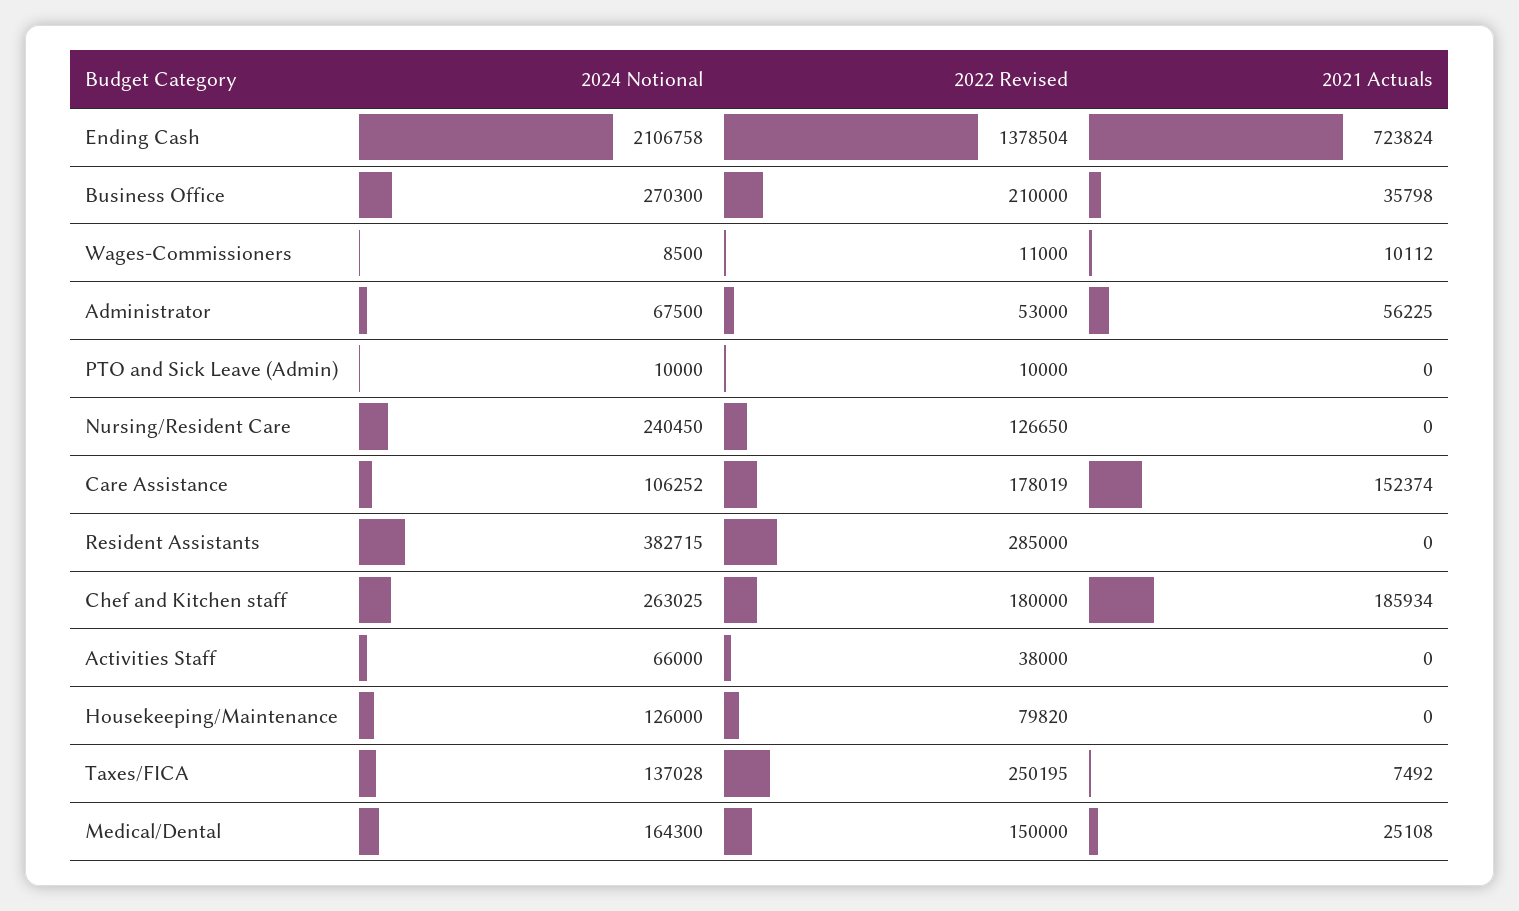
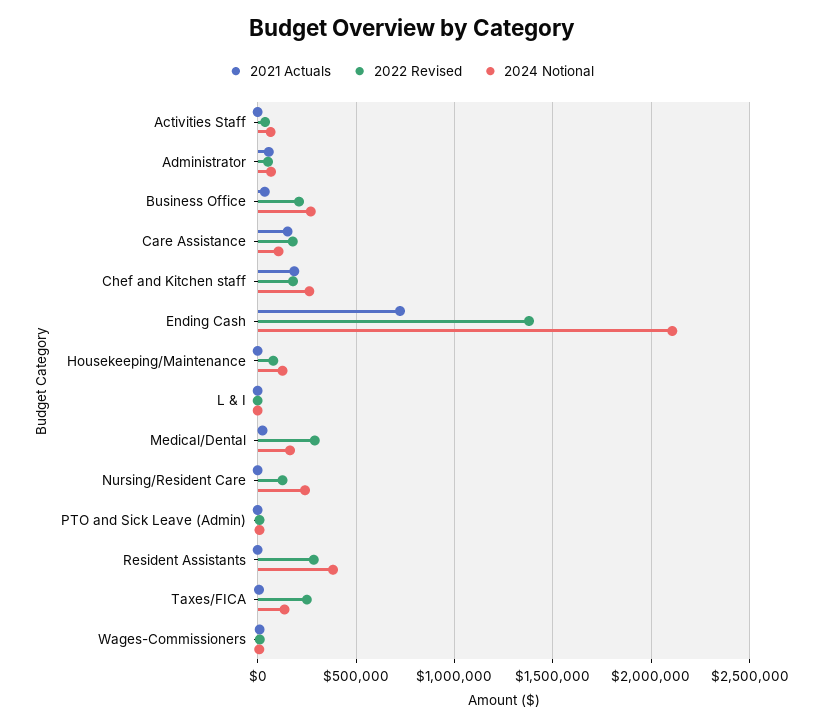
  {
    "2024 Notional": {
      "Ending Cash": 2106758,
      "Business Office": 270300,
      "Wages-Commissioners": 8500,
      "Administrator": 67500,
      "PTO and Sick Leave (Admin)": 10000,
      "Nursing/Resident Care": 240450,
      "Care Assistance": 106252,
      "Resident Assistants": 382715,
      "Chef and Kitchen staff": 263025,
      "Activities Staff": 66000,
      "Housekeeping/Maintenance": 126000,
      "Taxes/FICA": 137028,
-     "Medical/Dental": 164300
+     "Medical/Dental": 164300,
+     "L & I": 0
    },
    "2022 Revised": {
      "Ending Cash": 1378504,
      "Business Office": 210000,
      "Wages-Commissioners": 11000,
      "Administrator": 53000,
      "PTO and Sick Leave (Admin)": 10000,
      "Nursing/Resident Care": 126650,
      "Care Assistance": 178019,
      "Resident Assistants": 285000,
      "Chef and Kitchen staff": 180000,
      "Activities Staff": 38000,
      "Housekeeping/Maintenance": 79820,
      "Taxes/FICA": 250195,
-     "Medical/Dental": 150000
+     "Medical/Dental": 300000,
+     "L & I": 0
    },
    "2021 Actuals": {
      "Ending Cash": 723824,
      "Business Office": 35798,
      "Wages-Commissioners": 10112,
      "Administrator": 56225,
      "PTO and Sick Leave (Admin)": 0,
      "Nursing/Resident Care": 0,
      "Care Assistance": 152374,
      "Resident Assistants": 0,
      "Chef and Kitchen staff": 185934,
      "Activities Staff": 0,
      "Housekeeping/Maintenance": 0,
      "Taxes/FICA": 7492,
-     "Medical/Dental": 25108
+     "Medical/Dental": 25108,
+     "L & I": 0
    }
  }

